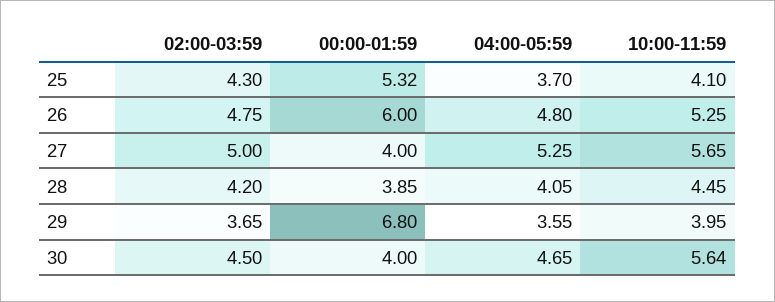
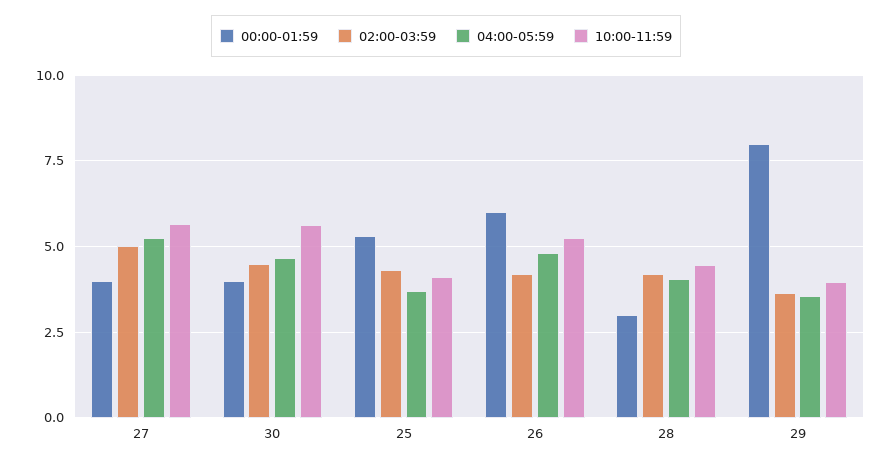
  {
    "02:00-03:59": {
      "25": 4.3,
-     "26": 4.75,
+     "26": 4.25,
      "27": 5,
      "28": 4.2,
      "29": 3.65,
      "30": 4.5
    },
    "00:00-01:59": {
      "25": 5.32,
      "26": 6,
      "27": 4,
-     "28": 3.85,
+     "28": 3,
-     "29": 6.8,
+     "29": 8,
      "30": 4
    },
    "04:00-05:59": {
      "25": 3.7,
      "26": 4.8,
      "27": 5.25,
      "28": 4.05,
      "29": 3.55,
      "30": 4.65
    },
    "10:00-11:59": {
      "25": 4.1,
      "26": 5.25,
      "27": 5.65,
      "28": 4.45,
      "29": 3.95,
      "30": 5.64
    }
  }

